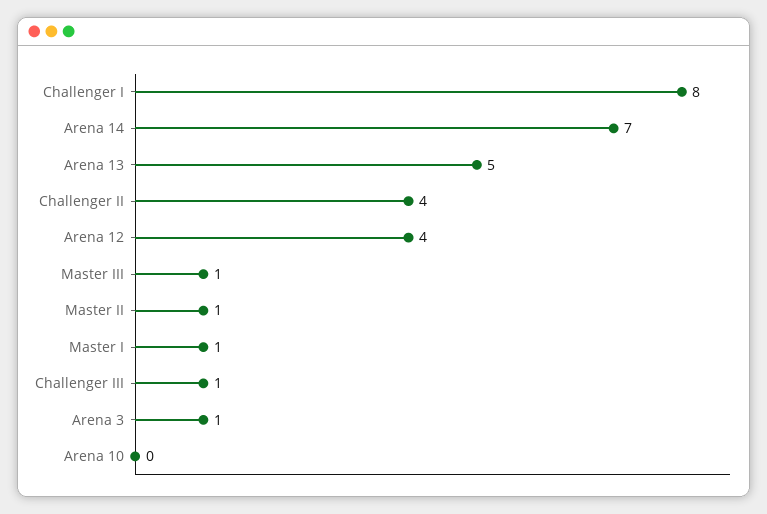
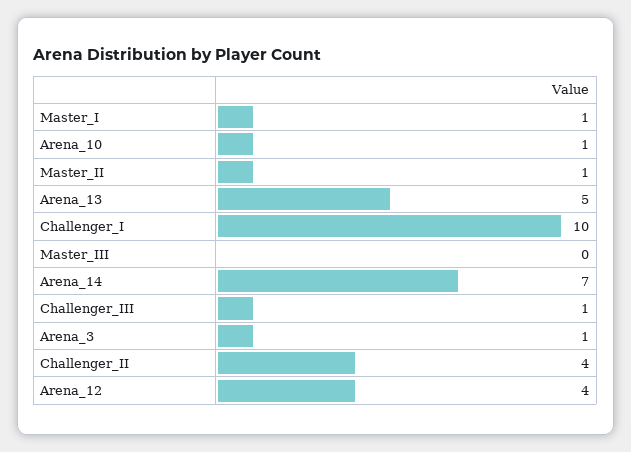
  {
-   "Challenger I": 8,
+   "Challenger I": 10,
    "Arena 14": 7,
    "Arena 13": 5,
    "Challenger II": 4,
    "Arena 12": 4,
-   "Master III": 1,
+   "Master III": 0,
    "Master II": 1,
    "Master I": 1,
    "Challenger III": 1,
    "Arena 3": 1,
-   "Arena 10": 0
+   "Arena 10": 1
  }

